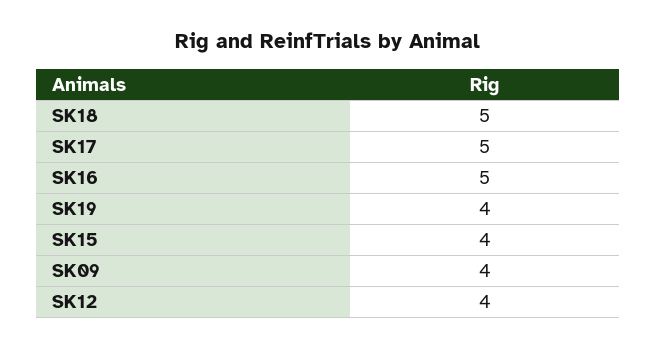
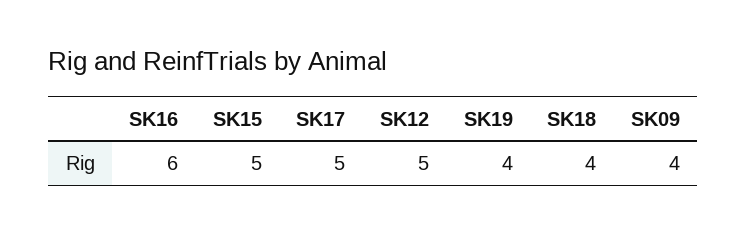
  {
-   "SK18": 5,
+   "SK18": 4,
    "SK17": 5,
-   "SK16": 5,
+   "SK16": 6,
    "SK19": 4,
-   "SK15": 4,
+   "SK15": 5,
    "SK09": 4,
-   "SK12": 4
+   "SK12": 5
  }

